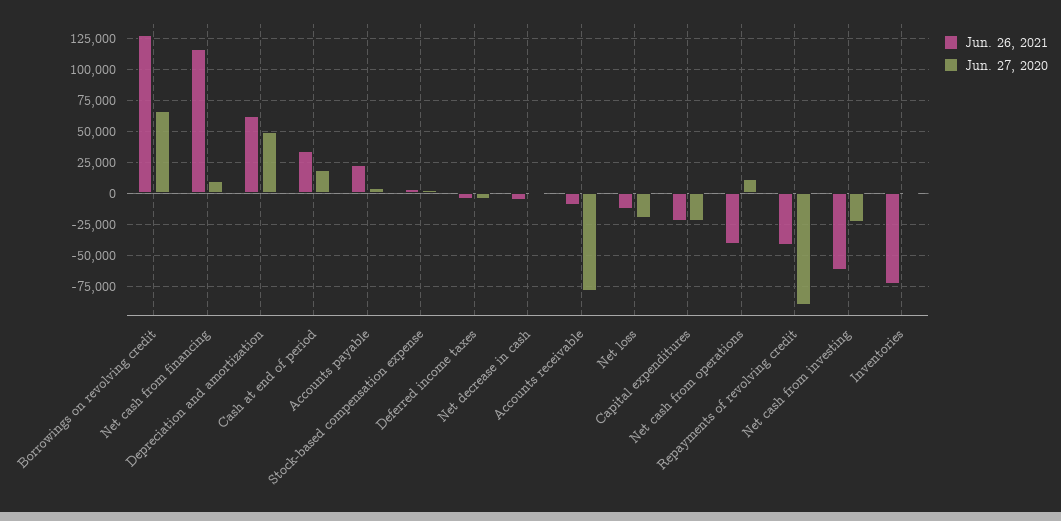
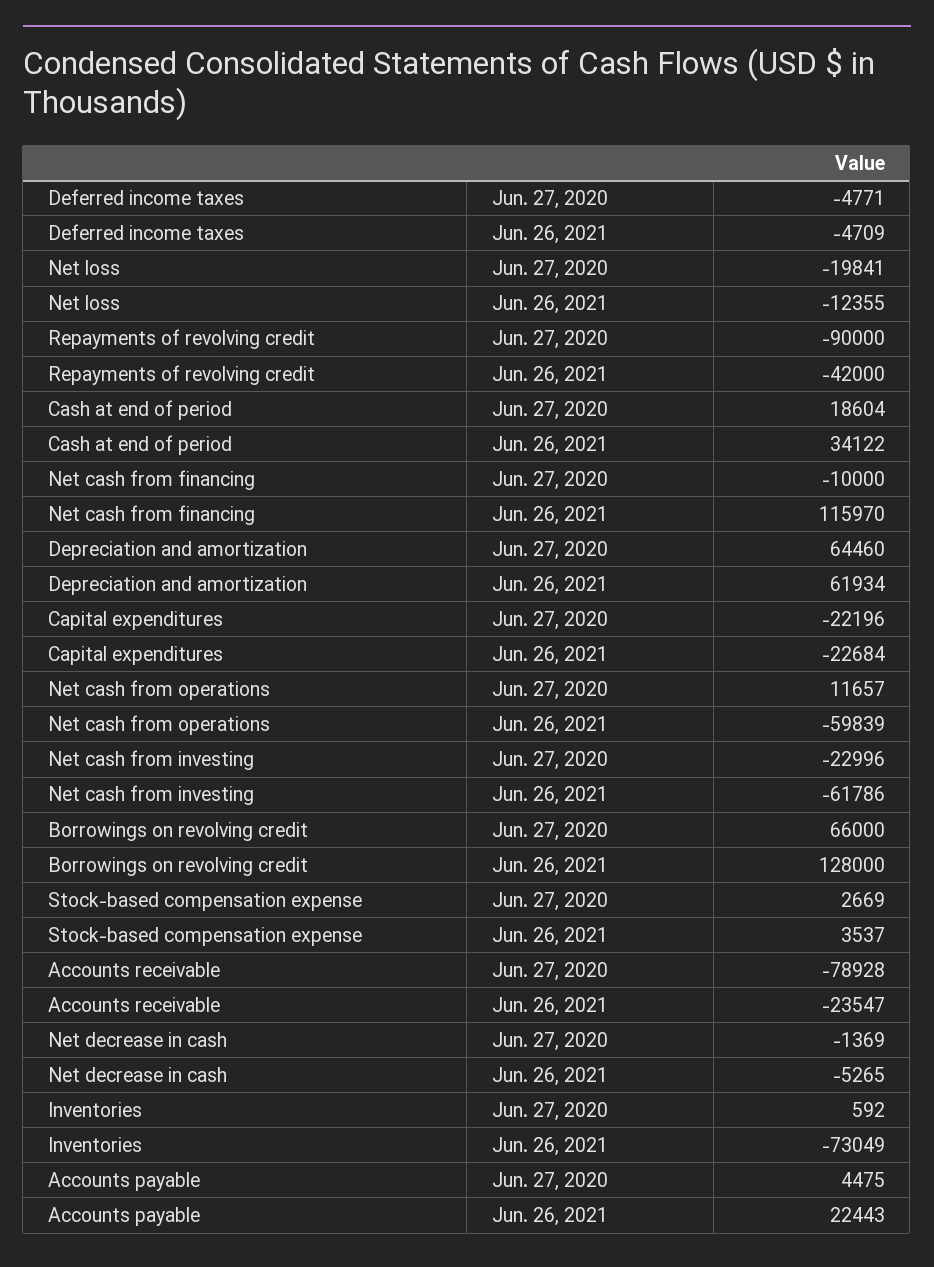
  {
    "Jun. 26, 2021": {
      "Borrowings on revolving credit": 128000,
      "Net cash from financing": 115970,
      "Depreciation and amortization": 61934,
      "Cash at end of period": 34122,
      "Accounts payable": 22443,
      "Stock-based compensation expense": 3537,
      "Deferred income taxes": -4709,
      "Net decrease in cash": -5265,
-     "Accounts receivable": -10000,
+     "Accounts receivable": -23547,
      "Net loss": -12355,
      "Capital expenditures": -22684,
-     "Net cash from operations": -40000,
+     "Net cash from operations": -59839,
      "Repayments of revolving credit": -42000,
      "Net cash from investing": -61786,
      "Inventories": -73049
    },
    "Jun. 27, 2020": {
      "Borrowings on revolving credit": 66000,
-     "Net cash from financing": 10000,
+     "Net cash from financing": -10000,
-     "Depreciation and amortization": 50000,
+     "Depreciation and amortization": 64460,
      "Cash at end of period": 18604,
      "Accounts payable": 4475,
      "Stock-based compensation expense": 2669,
      "Deferred income taxes": -4771,
      "Net decrease in cash": -1369,
      "Accounts receivable": -78928,
      "Net loss": -19841,
      "Capital expenditures": -22196,
      "Net cash from operations": 11657,
      "Repayments of revolving credit": -90000,
      "Net cash from investing": -22996,
      "Inventories": 592
    }
  }

